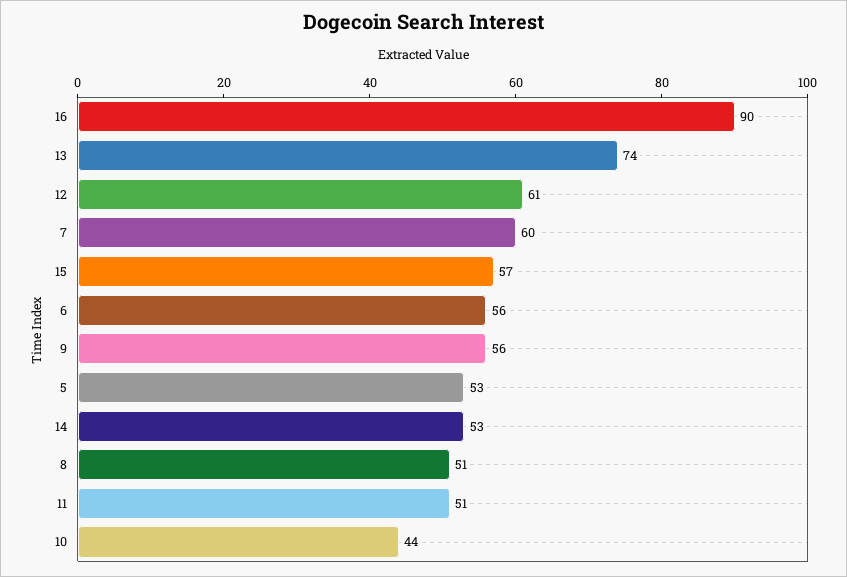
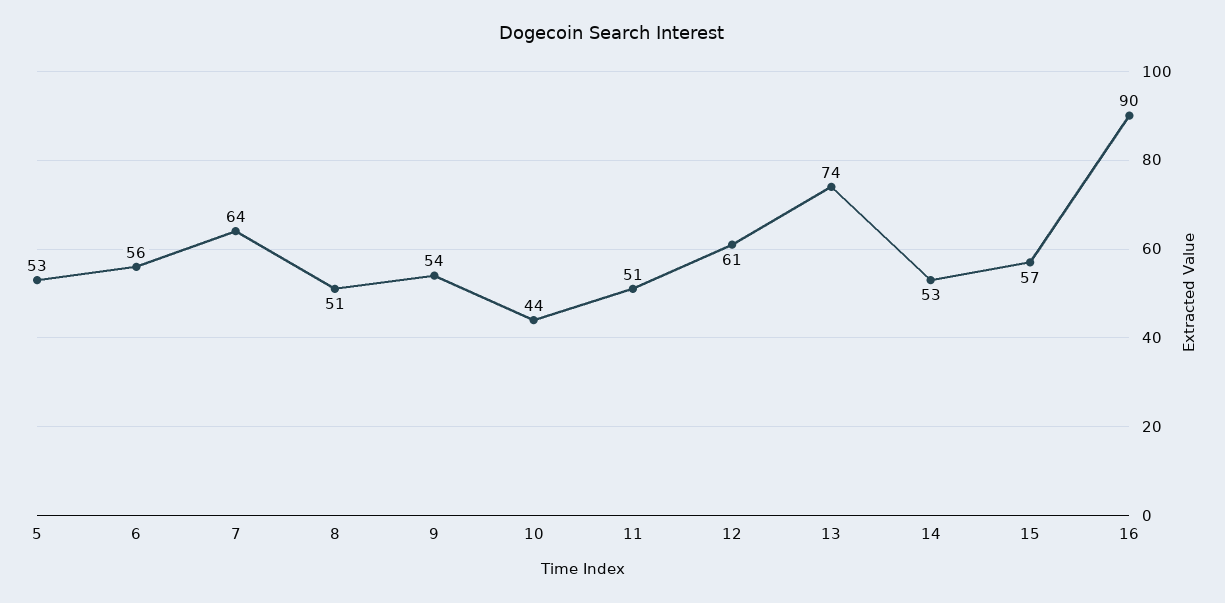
  {
    "16": 90,
    "13": 74,
    "12": 61,
-   "7": 60,
+   "7": 64,
    "15": 57,
    "6": 56,
-   "9": 56,
+   "9": 54,
    "5": 53,
    "14": 53,
    "8": 51,
    "11": 51,
    "10": 44
  }

